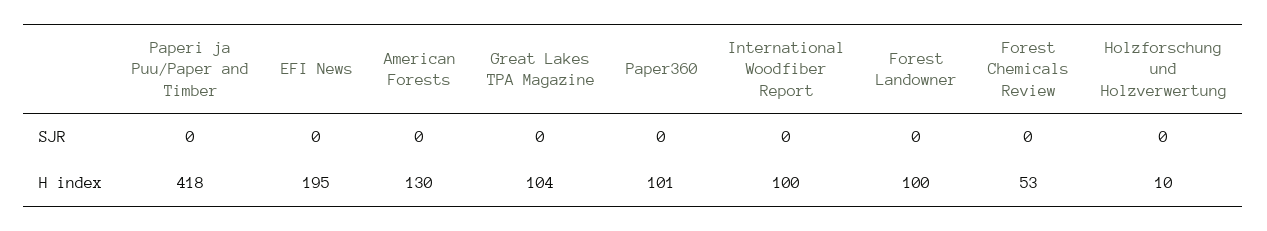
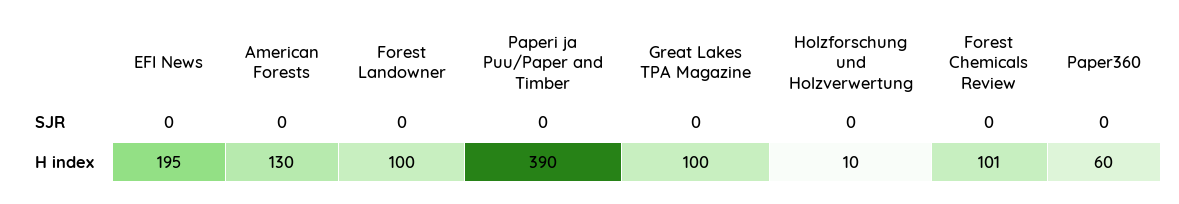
  {
    "Paperi ja Puu/Paper and Timber": {
      "SJR": 0,
-     "H index": 418
+     "H index": 390
    },
    "EFI News": {
      "SJR": 0,
      "H index": 195
    },
    "American Forests": {
      "SJR": 0,
      "H index": 130
    },
    "Great Lakes TPA Magazine": {
      "SJR": 0,
-     "H index": 104
+     "H index": 100
    },
    "Paper360": {
      "SJR": 0,
-     "H index": 101
+     "H index": 60
    },
-   "International Woodfiber Report": {
-     "SJR": 0,
-     "H index": 100
-   },
    "Forest Landowner": {
      "SJR": 0,
      "H index": 100
    },
    "Forest Chemicals Review": {
      "SJR": 0,
-     "H index": 53
+     "H index": 101
    },
    "Holzforschung und Holzverwertung": {
      "SJR": 0,
      "H index": 10
    }
  }

